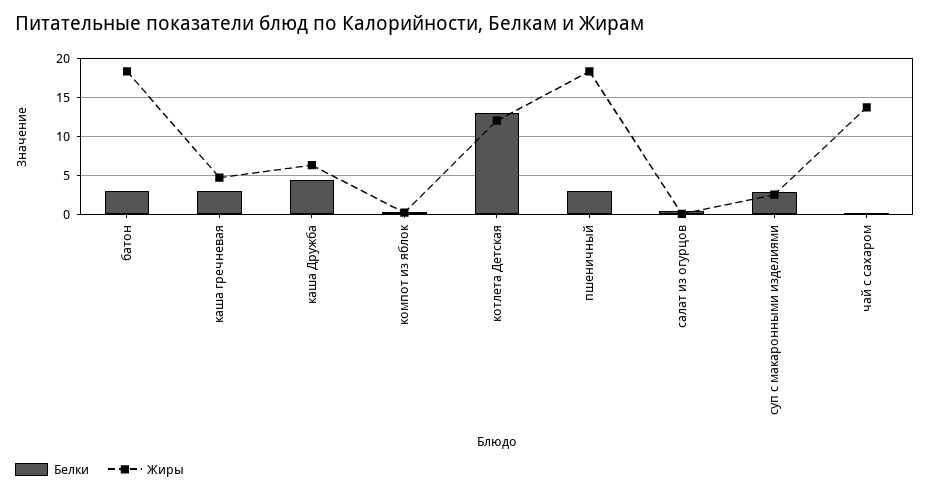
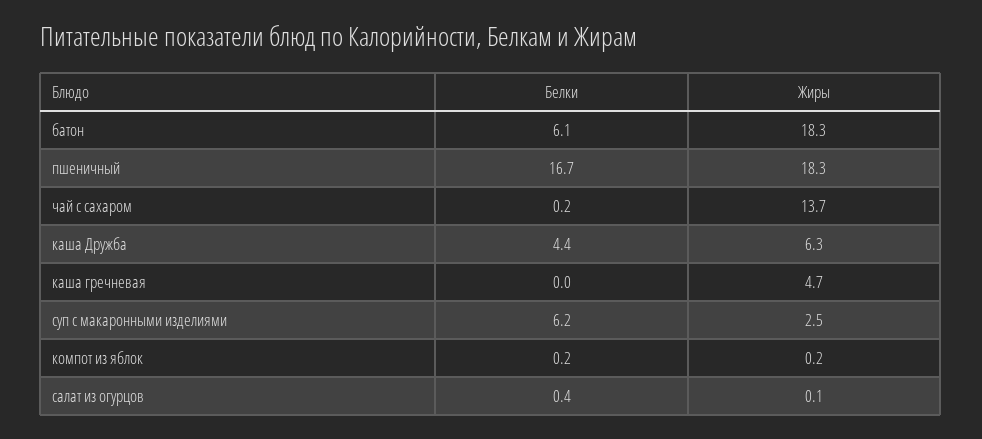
  {
    "Белки": {
-     "батон": 3,
+     "батон": 6.1,
-     "каша гречневая": 3,
+     "каша гречневая": 0,
      "каша Дружба": 4.4,
      "компот из яблок": 0.2,
-     "котлета Детская": 13,
-     "пшеничный": 3,
+     "пшеничный": 16.7,
      "салат из огурцов": 0.4,
-     "суп с макаронными изделиями": 3,
+     "суп с макаронными изделиями": 6.2,
      "чай с сахаром": 0.2
    },
    "Жиры": {
      "батон": 18.3,
      "каша гречневая": 4.7,
      "каша Дружба": 6.3,
      "компот из яблок": 0.2,
-     "котлета Детская": 12,
      "пшеничный": 18.3,
      "салат из огурцов": 0.1,
      "суп с макаронными изделиями": 2.5,
      "чай с сахаром": 13.7
    }
  }

